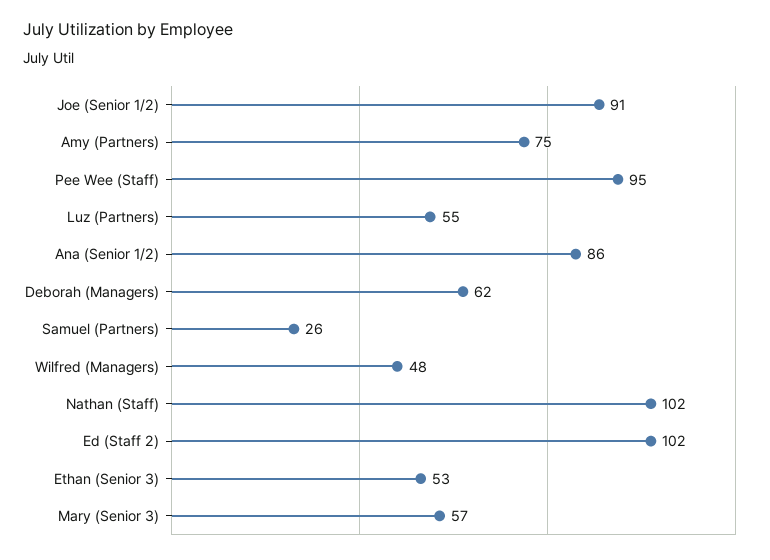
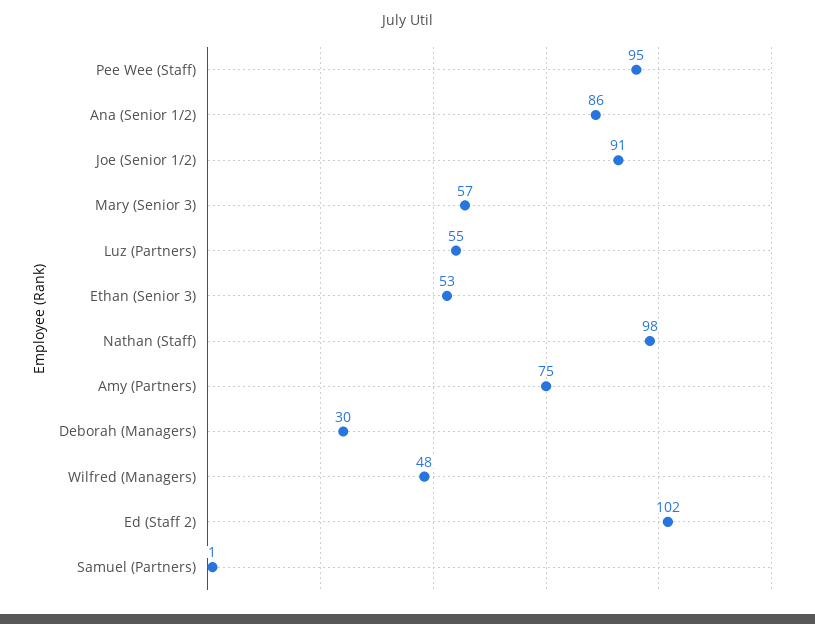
  {
    "Joe (Senior 1/2)": 91,
    "Amy (Partners)": 75,
    "Pee Wee (Staff)": 95,
    "Luz (Partners)": 55,
    "Ana (Senior 1/2)": 86,
-   "Deborah (Managers)": 62,
+   "Deborah (Managers)": 30,
-   "Samuel (Partners)": 26,
+   "Samuel (Partners)": 1,
    "Wilfred (Managers)": 48,
-   "Nathan (Staff)": 102,
+   "Nathan (Staff)": 98,
    "Ed (Staff 2)": 102,
    "Ethan (Senior 3)": 53,
    "Mary (Senior 3)": 57
  }

